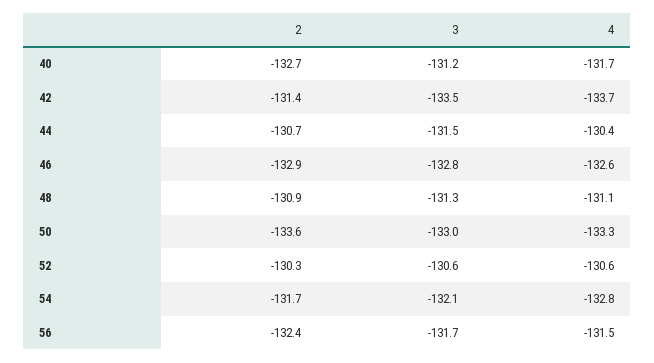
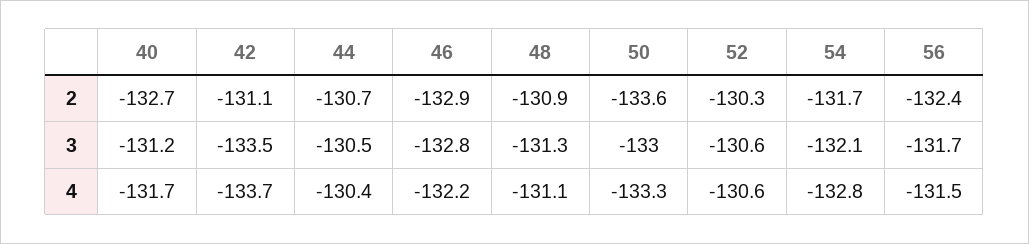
  {
    "2": {
      "40": -132.7,
-     "42": -131.4,
+     "42": -131.1,
      "44": -130.7,
      "46": -132.9,
      "48": -130.9,
      "50": -133.6,
      "52": -130.3,
      "54": -131.7,
      "56": -132.4
    },
    "3": {
      "40": -131.2,
      "42": -133.5,
-     "44": -131.5,
+     "44": -130.5,
      "46": -132.8,
      "48": -131.3,
      "50": -133,
      "52": -130.6,
      "54": -132.1,
      "56": -131.7
    },
    "4": {
      "40": -131.7,
      "42": -133.7,
      "44": -130.4,
-     "46": -132.6,
+     "46": -132.2,
      "48": -131.1,
      "50": -133.3,
      "52": -130.6,
      "54": -132.8,
      "56": -131.5
    }
  }

